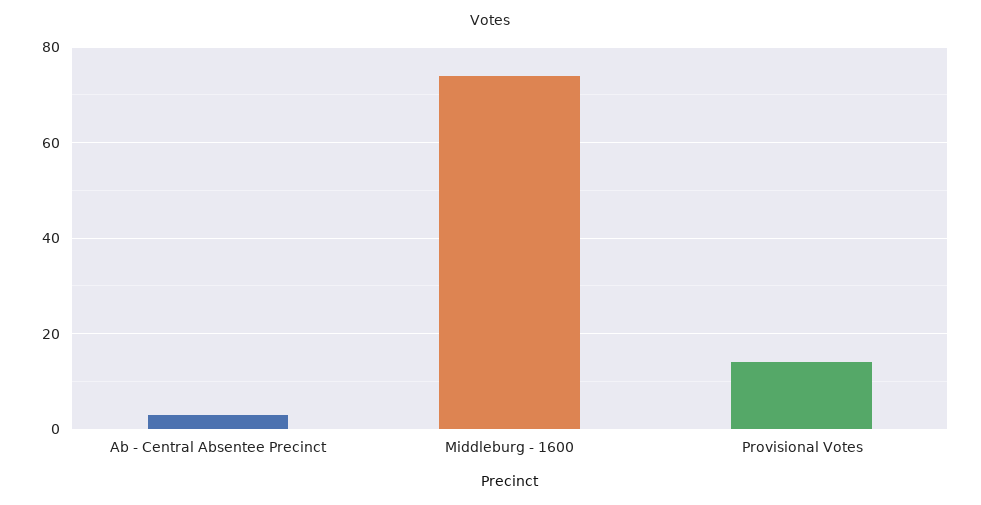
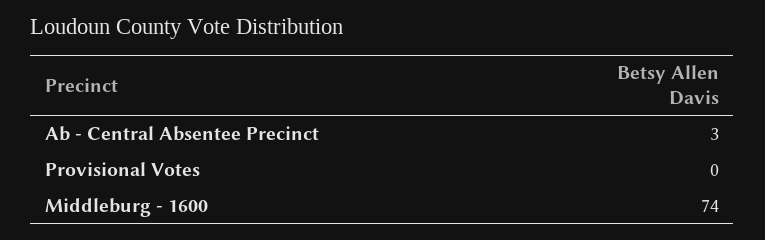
  {
    "Ab - Central Absentee Precinct": 3,
    "Middleburg - 1600": 74,
-   "Provisional Votes": 15
+   "Provisional Votes": 0
  }

